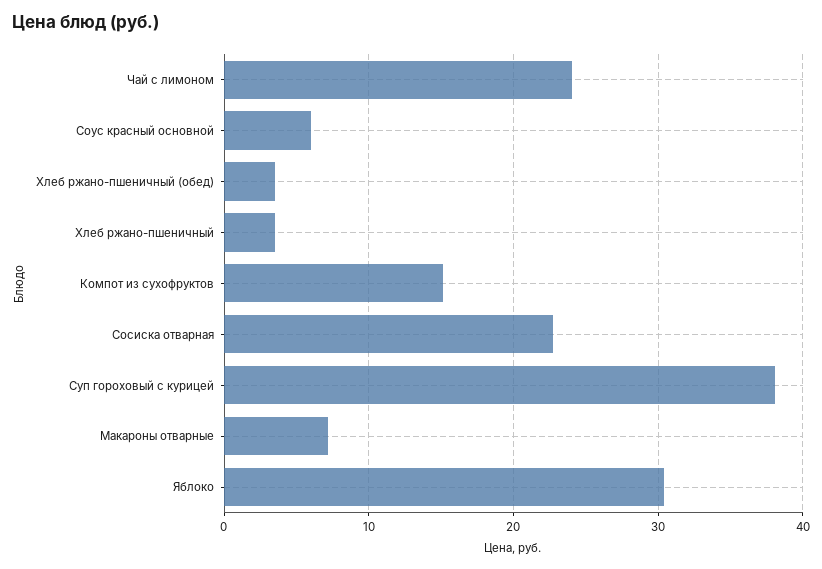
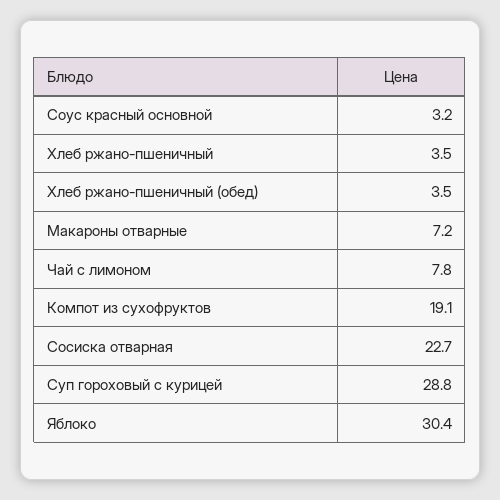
  {
-   "Чай с лимоном": 24,
+   "Чай с лимоном": 7.8,
-   "Соус красный основной": 6,
+   "Соус красный основной": 3.2,
    "Хлеб ржано-пшеничный (обед)": 3.5,
    "Хлеб ржано-пшеничный": 3.5,
-   "Компот из сухофруктов": 15,
+   "Компот из сухофруктов": 19.1,
    "Сосиска отварная": 22.7,
-   "Суп гороховый с курицей": 38,
+   "Суп гороховый с курицей": 28.8,
    "Макароны отварные": 7.2,
    "Яблоко": 30.4
  }

